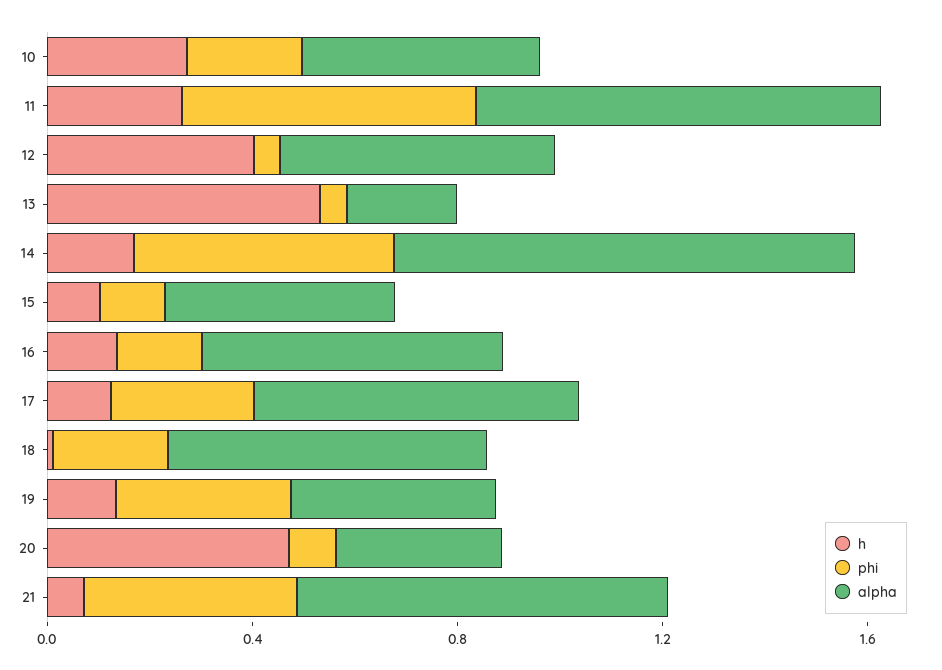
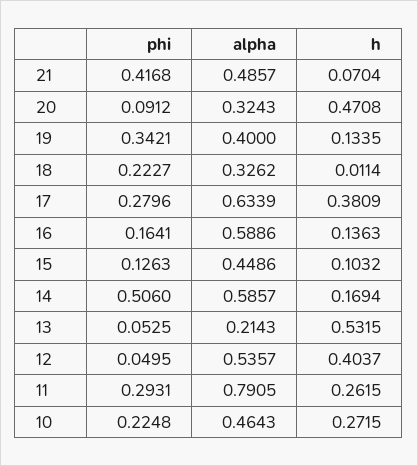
  {
    "h": {
      "10": 0.2715,
      "11": 0.2615,
      "12": 0.4037,
      "13": 0.5315,
      "14": 0.1694,
      "15": 0.1032,
      "16": 0.1363,
-     "17": 0.1,
+     "17": 0.3809,
      "18": 0.0114,
      "19": 0.1335,
      "20": 0.4708,
      "21": 0.0704
    },
    "phi": {
      "10": 0.2248,
-     "11": 0.6,
+     "11": 0.2931,
      "12": 0.0495,
      "13": 0.0525,
      "14": 0.506,
      "15": 0.1263,
      "16": 0.1641,
      "17": 0.2796,
      "18": 0.2227,
      "19": 0.3421,
      "20": 0.0912,
      "21": 0.4168
    },
    "alpha": {
      "10": 0.4643,
      "11": 0.7905,
      "12": 0.5357,
      "13": 0.2143,
-     "14": 0.9,
+     "14": 0.5857,
      "15": 0.4486,
      "16": 0.5886,
      "17": 0.6339,
-     "18": 0.6,
+     "18": 0.3262,
      "19": 0.4,
      "20": 0.3243,
-     "21": 0.7
+     "21": 0.4857
    }
  }

